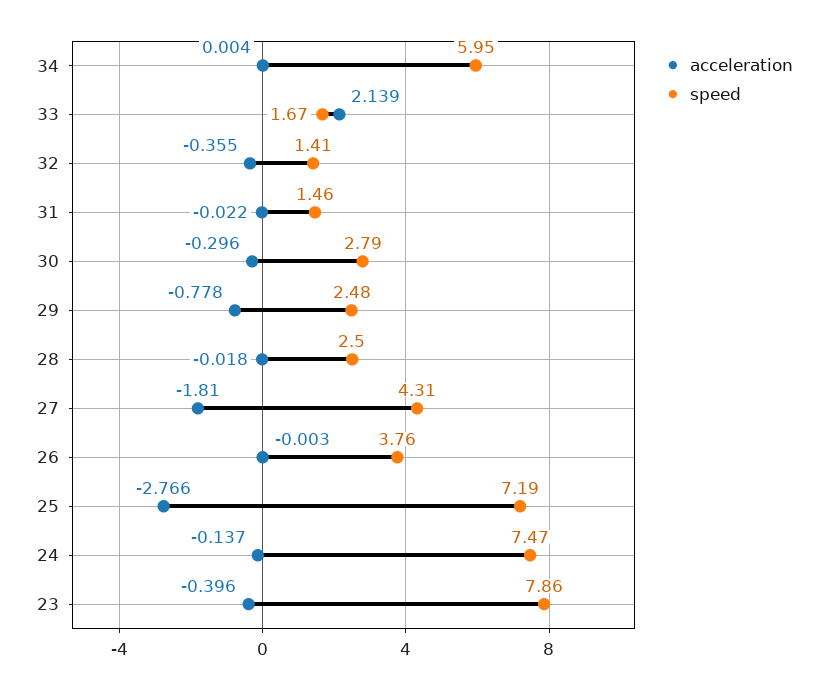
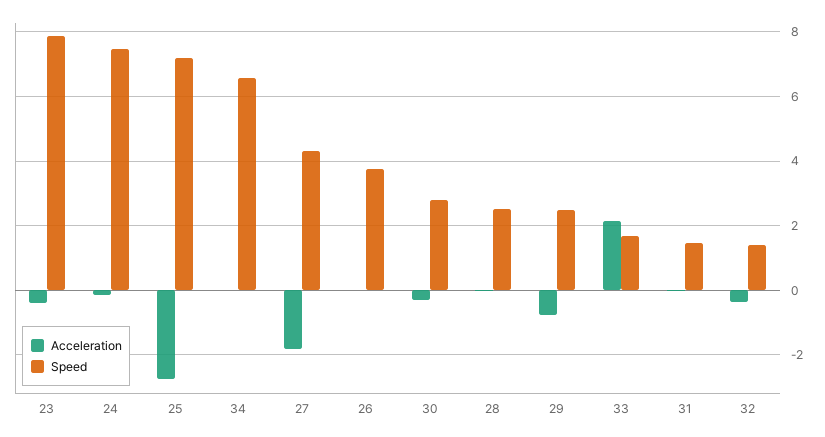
  {
    "acceleration": {
      "34": 0.004,
      "33": 2.139,
      "32": -0.355,
      "31": -0.022,
      "30": -0.296,
      "29": -0.778,
      "28": -0.018,
      "27": -1.81,
      "26": -0.003,
      "25": -2.766,
      "24": -0.137,
      "23": -0.396
    },
    "speed": {
-     "34": 5.95,
+     "34": 6.6,
      "33": 1.67,
      "32": 1.41,
      "31": 1.46,
      "30": 2.79,
      "29": 2.48,
      "28": 2.5,
      "27": 4.31,
      "26": 3.76,
      "25": 7.19,
      "24": 7.47,
      "23": 7.86
    }
  }

